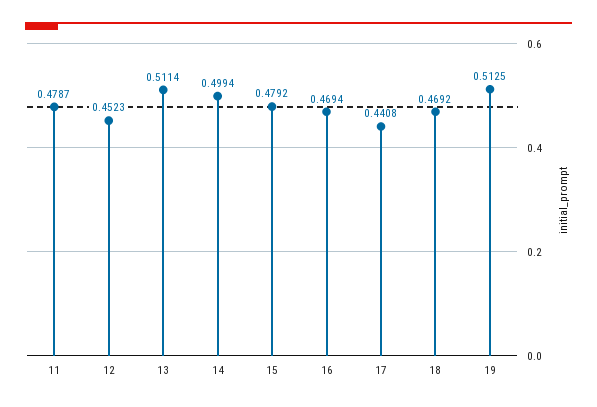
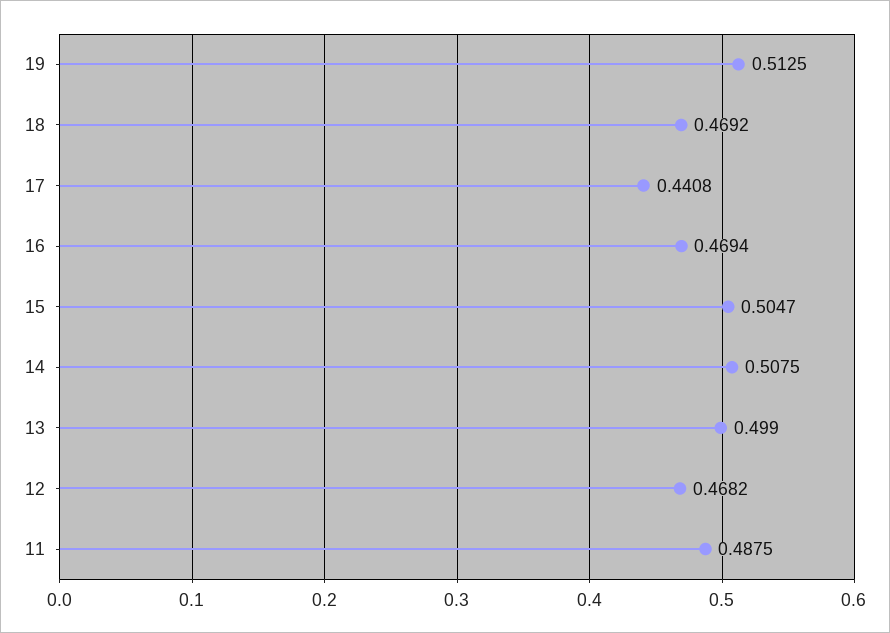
  {
-   "11": 0.4787,
+   "11": 0.4875,
-   "12": 0.4523,
+   "12": 0.4682,
-   "13": 0.5114,
+   "13": 0.499,
-   "14": 0.4994,
+   "14": 0.5075,
-   "15": 0.4792,
+   "15": 0.5047,
    "16": 0.4694,
    "17": 0.4408,
    "18": 0.4692,
    "19": 0.5125
  }

